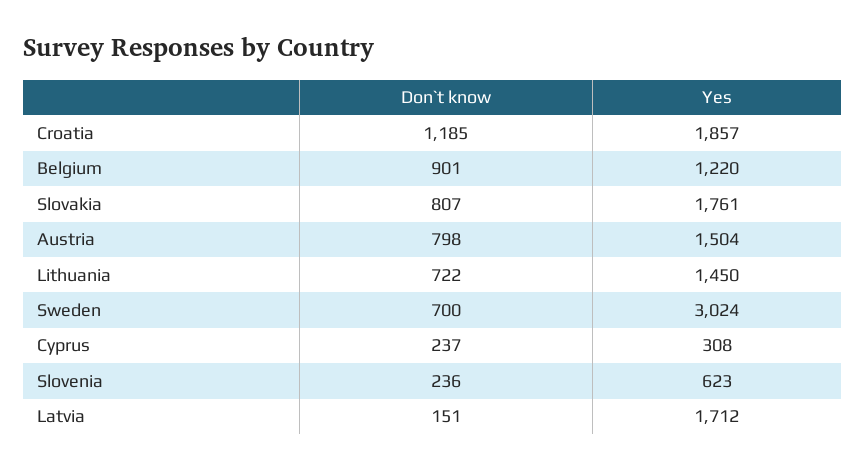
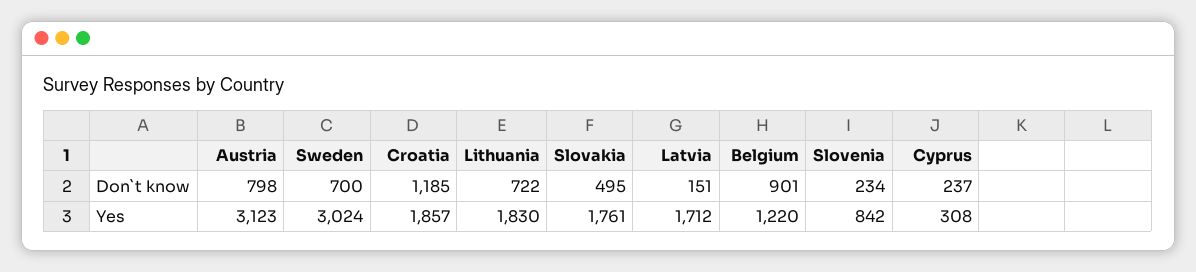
  {
    "Don`t know": {
      "Croatia": 1185,
      "Belgium": 901,
-     "Slovakia": 807,
+     "Slovakia": 495,
      "Austria": 798,
      "Lithuania": 722,
      "Sweden": 700,
      "Cyprus": 237,
-     "Slovenia": 236,
+     "Slovenia": 234,
      "Latvia": 151
    },
    "Yes": {
      "Croatia": 1857,
      "Belgium": 1220,
      "Slovakia": 1761,
-     "Austria": 1504,
+     "Austria": 3123,
-     "Lithuania": 1450,
+     "Lithuania": 1830,
      "Sweden": 3024,
      "Cyprus": 308,
-     "Slovenia": 623,
+     "Slovenia": 842,
      "Latvia": 1712
    }
  }

